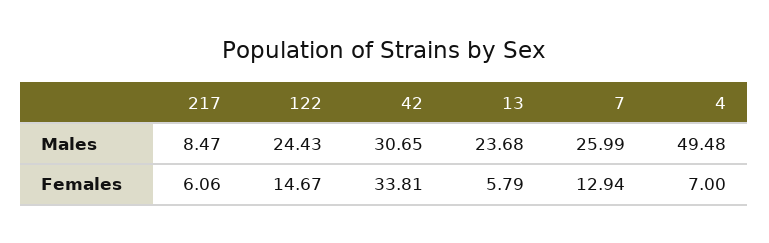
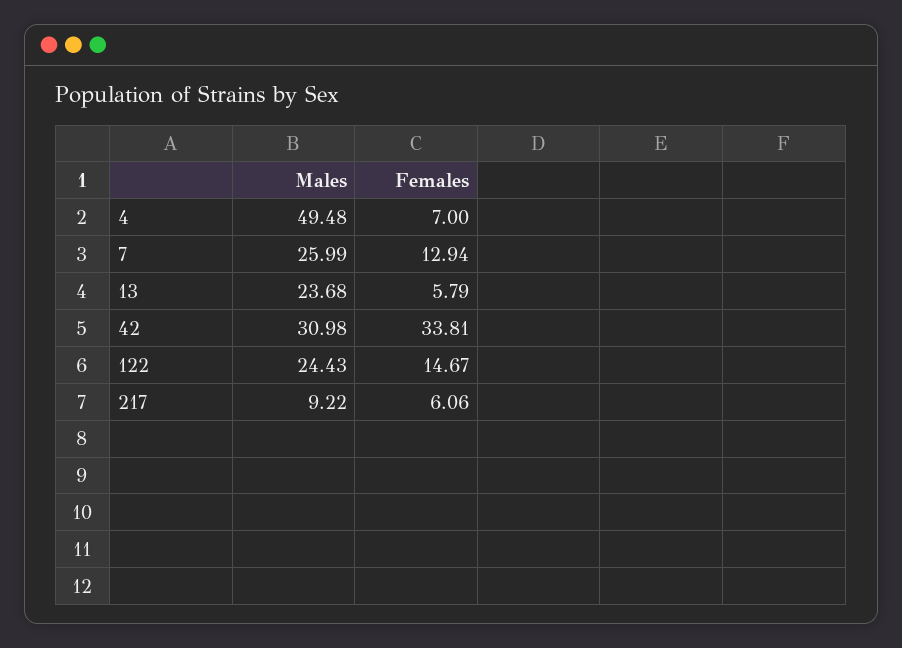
  {
    "217": {
-     "Males": 8.47,
+     "Males": 9.22,
      "Females": 6.06
    },
    "122": {
      "Males": 24.43,
      "Females": 14.67
    },
    "42": {
-     "Males": 30.65,
+     "Males": 30.98,
      "Females": 33.81
    },
    "13": {
      "Males": 23.68,
      "Females": 5.79
    },
    "7": {
      "Males": 25.99,
      "Females": 12.94
    },
    "4": {
      "Males": 49.48,
      "Females": 7
    }
  }

